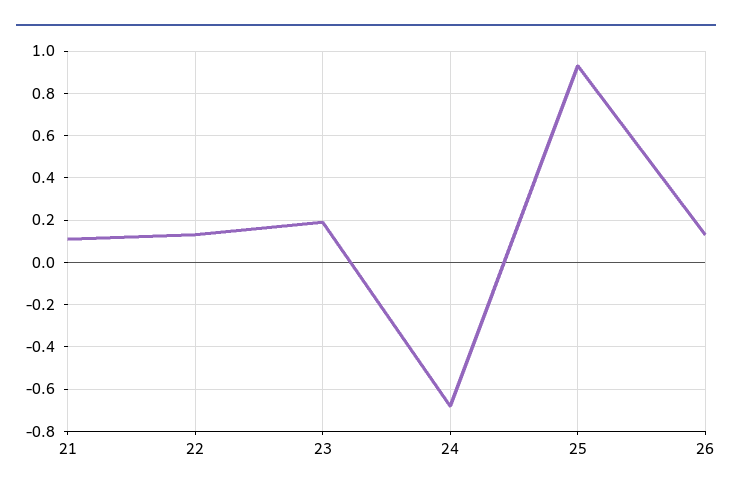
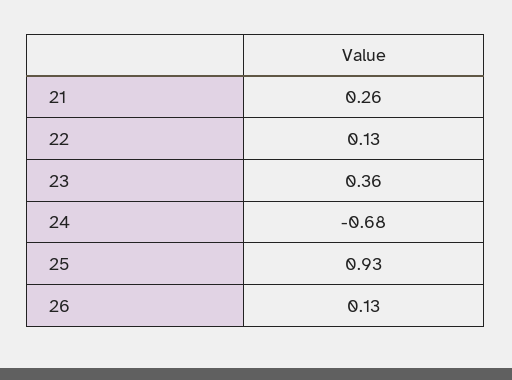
  {
-   "21": 0.1,
+   "21": 0.26,
    "22": 0.13,
-   "23": 0.2,
+   "23": 0.36,
    "24": -0.68,
    "25": 0.93,
    "26": 0.13
  }

